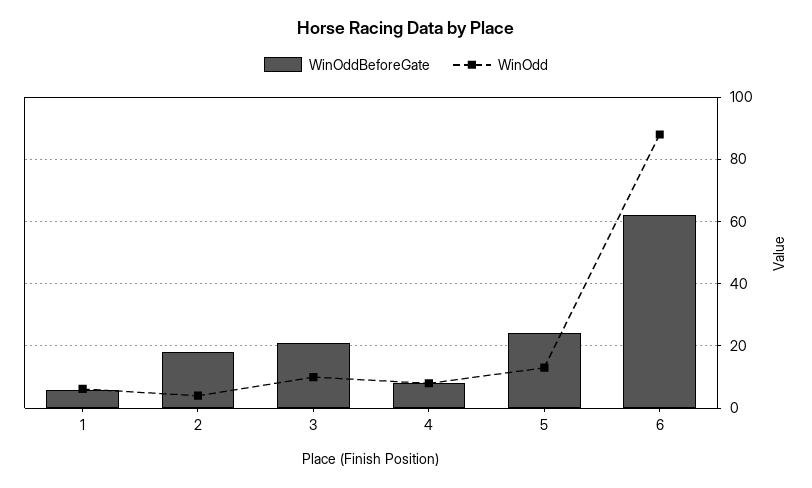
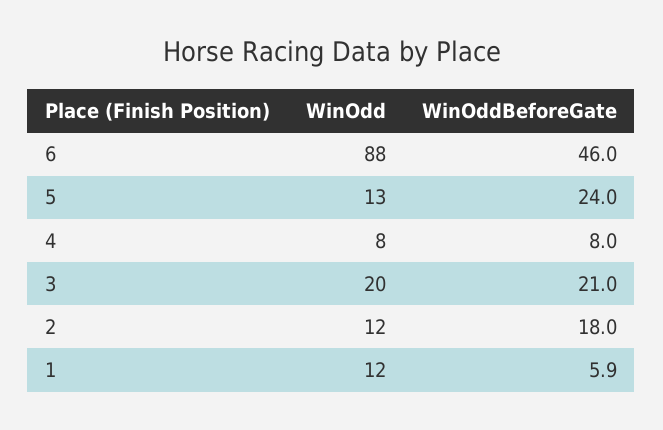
  {
    "WinOddBeforeGate": {
      "1": 5.9,
      "2": 18,
      "3": 21,
      "4": 8,
      "5": 24,
-     "6": 62
+     "6": 46
    },
    "WinOdd": {
-     "1": 6,
+     "1": 12,
-     "2": 4,
+     "2": 12,
-     "3": 10,
+     "3": 20,
      "4": 8,
      "5": 13,
      "6": 88
    }
  }

